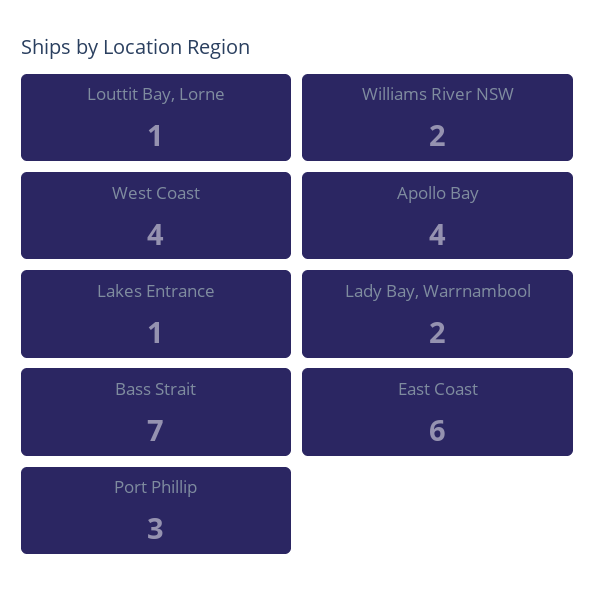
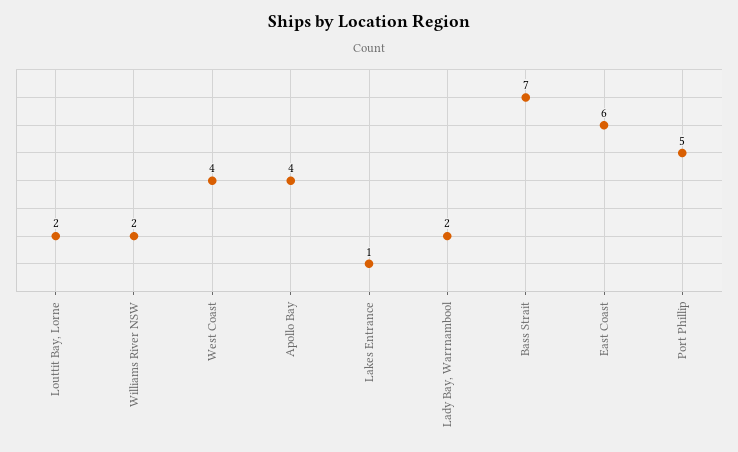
  {
-   "Louttit Bay, Lorne": 1,
+   "Louttit Bay, Lorne": 2,
    "Williams River NSW": 2,
    "West Coast": 4,
    "Apollo Bay": 4,
    "Lakes Entrance": 1,
    "Lady Bay, Warrnambool": 2,
    "Bass Strait": 7,
    "East Coast": 6,
-   "Port Phillip": 3
+   "Port Phillip": 5
  }

